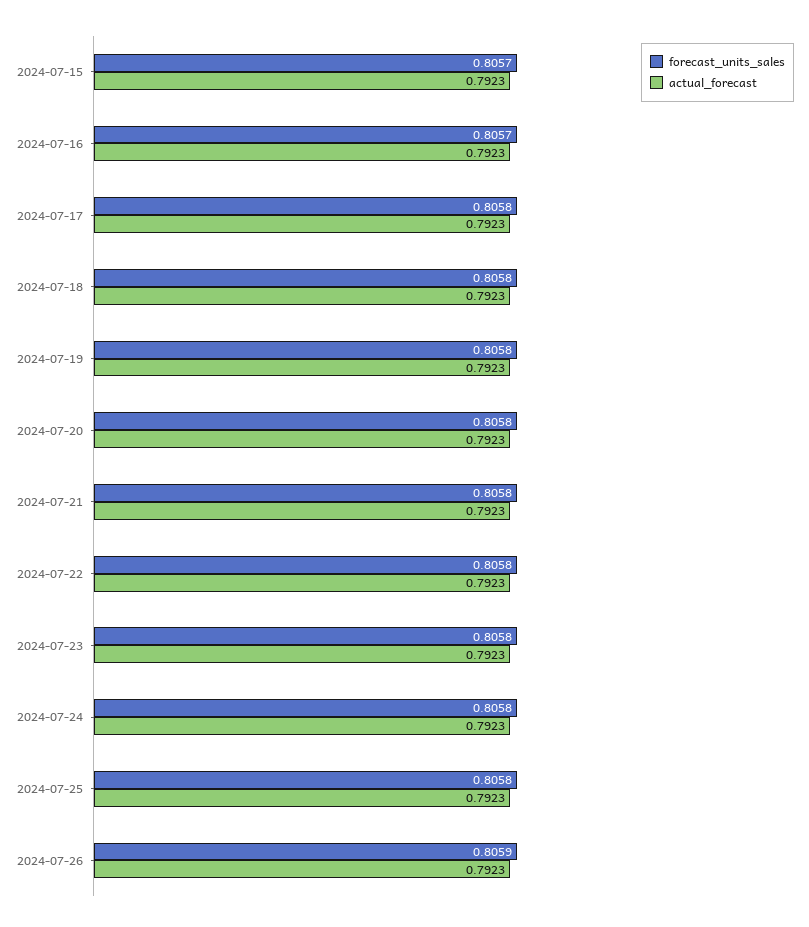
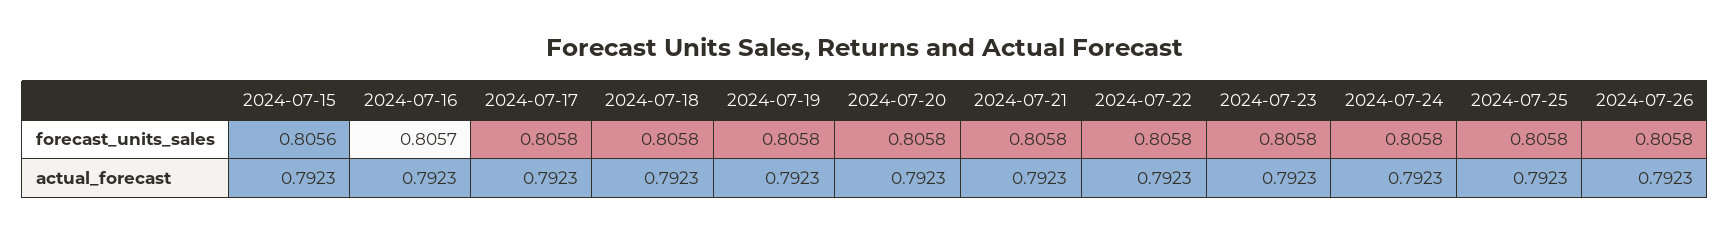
  {
    "forecast_units_sales": {
-     "2024-07-15": 0.8057,
+     "2024-07-15": 0.8056,
      "2024-07-16": 0.8057,
      "2024-07-17": 0.8058,
      "2024-07-18": 0.8058,
      "2024-07-19": 0.8058,
      "2024-07-20": 0.8058,
      "2024-07-21": 0.8058,
      "2024-07-22": 0.8058,
      "2024-07-23": 0.8058,
      "2024-07-24": 0.8058,
      "2024-07-25": 0.8058,
-     "2024-07-26": 0.8059
+     "2024-07-26": 0.8058
    },
    "actual_forecast": {
      "2024-07-15": 0.7923,
      "2024-07-16": 0.7923,
      "2024-07-17": 0.7923,
      "2024-07-18": 0.7923,
      "2024-07-19": 0.7923,
      "2024-07-20": 0.7923,
      "2024-07-21": 0.7923,
      "2024-07-22": 0.7923,
      "2024-07-23": 0.7923,
      "2024-07-24": 0.7923,
      "2024-07-25": 0.7923,
      "2024-07-26": 0.7923
    }
  }

